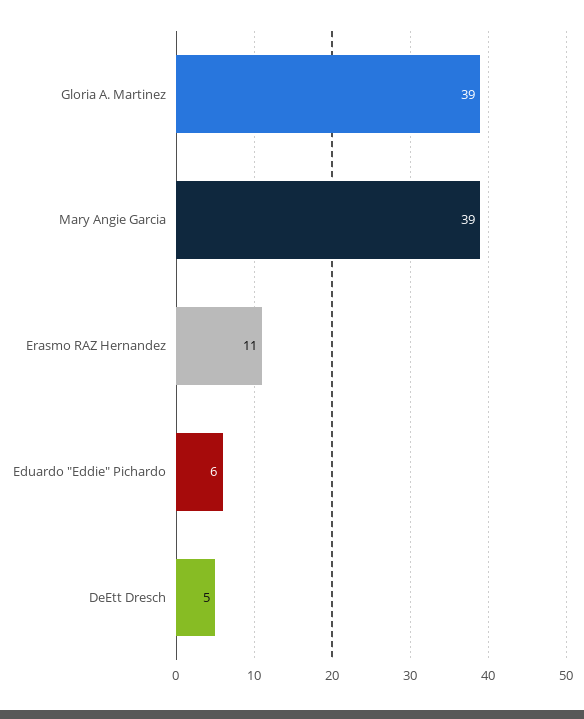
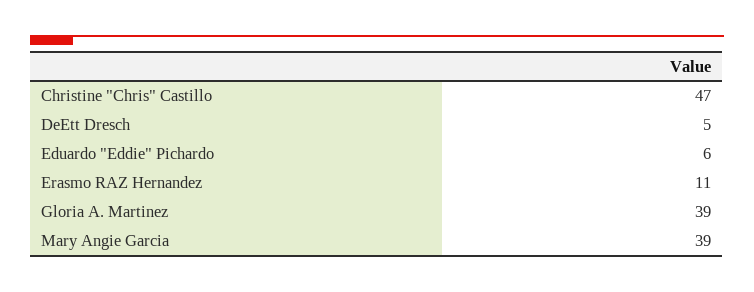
  {
    "Gloria A. Martinez": 39,
    "Mary Angie Garcia": 39,
    "Erasmo RAZ Hernandez": 11,
    "Eduardo \"Eddie\" Pichardo": 6,
-   "DeEtt Dresch": 5
+   "DeEtt Dresch": 5,
+   "Christine \"Chris\" Castillo": 47
  }

